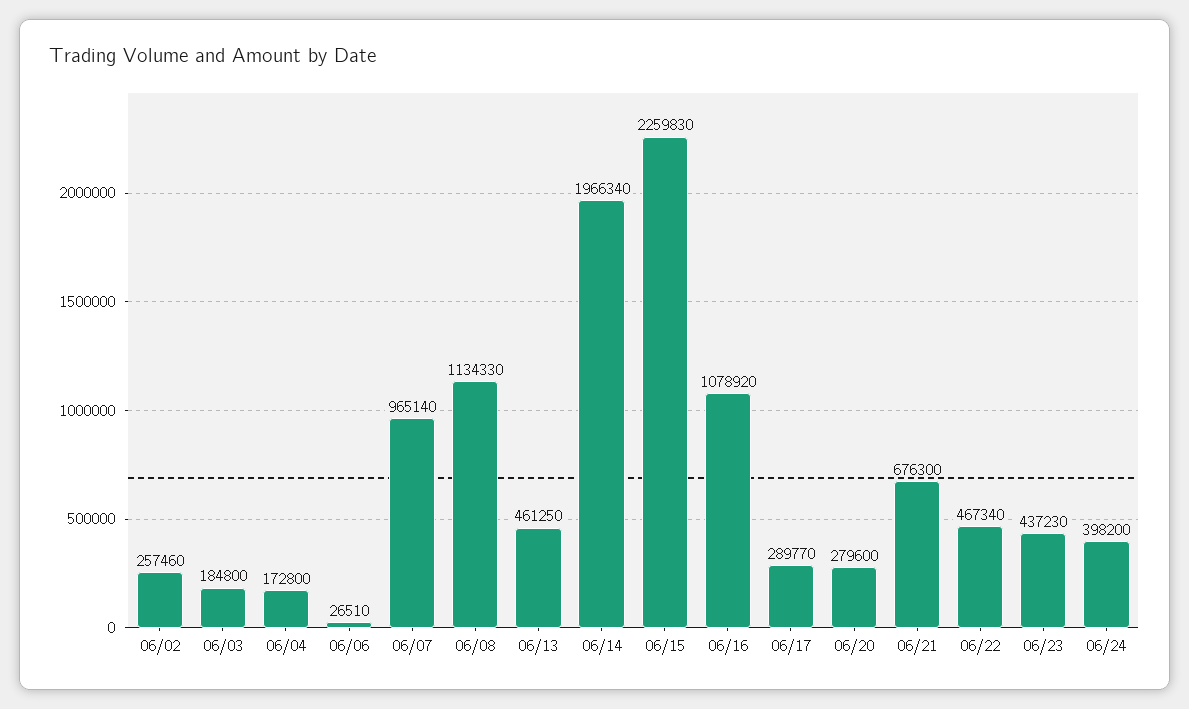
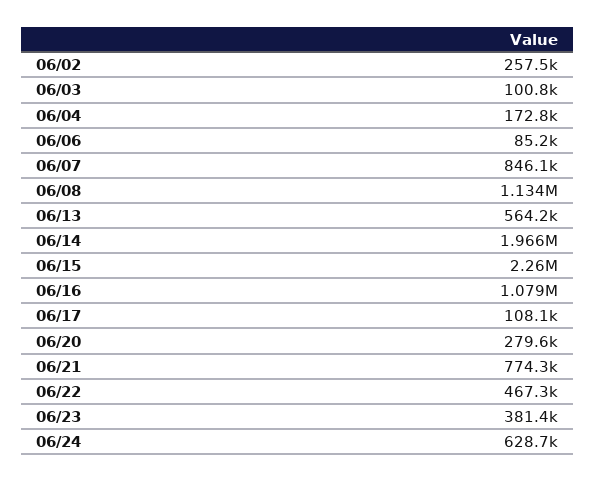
  {
    "06/02": 257460,
-   "06/03": 184800,
+   "06/03": 100800,
    "06/04": 172800,
-   "06/06": 26510,
+   "06/06": 85200,
-   "06/07": 965140,
+   "06/07": 846100,
    "06/08": 1134330,
-   "06/13": 461250,
+   "06/13": 564200,
    "06/14": 1966340,
    "06/15": 2259830,
    "06/16": 1078920,
-   "06/17": 289770,
+   "06/17": 108100,
    "06/20": 279600,
-   "06/21": 676300,
+   "06/21": 774300,
    "06/22": 467340,
-   "06/23": 437230,
+   "06/23": 381400,
-   "06/24": 398200
+   "06/24": 628700
  }

